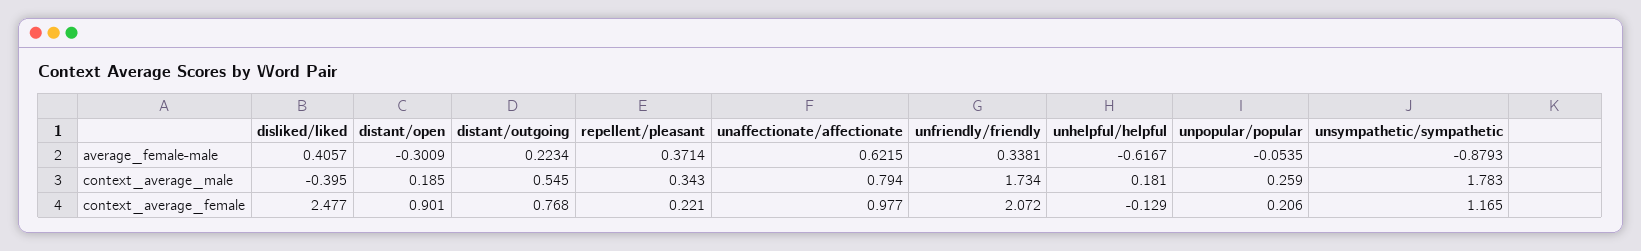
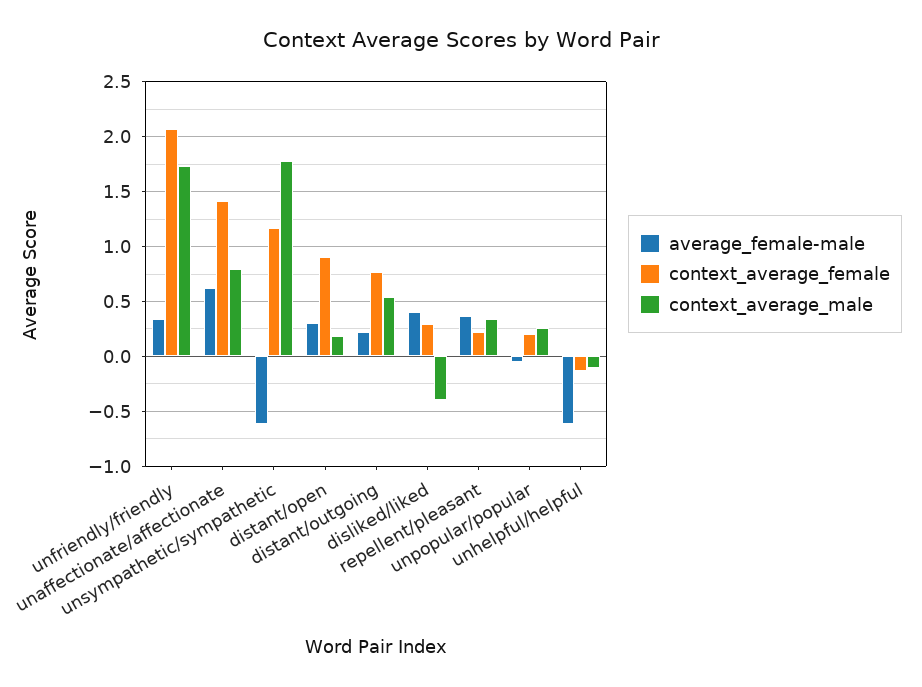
  {
    "average_female-male": {
      "disliked/liked": 0.4057,
-     "distant/open": -0.3009,
+     "distant/open": 0.3,
      "distant/outgoing": 0.2234,
      "repellent/pleasant": 0.3714,
      "unaffectionate/affectionate": 0.6215,
      "unfriendly/friendly": 0.3381,
      "unhelpful/helpful": -0.6167,
      "unpopular/popular": -0.0535,
-     "unsympathetic/sympathetic": -0.8793
+     "unsympathetic/sympathetic": -0.6
    },
    "context_average_male": {
      "disliked/liked": -0.395,
      "distant/open": 0.185,
      "distant/outgoing": 0.545,
      "repellent/pleasant": 0.343,
      "unaffectionate/affectionate": 0.794,
      "unfriendly/friendly": 1.734,
-     "unhelpful/helpful": 0.181,
+     "unhelpful/helpful": -0.1,
      "unpopular/popular": 0.259,
      "unsympathetic/sympathetic": 1.783
    },
    "context_average_female": {
-     "disliked/liked": 2.477,
+     "disliked/liked": 0.3,
      "distant/open": 0.901,
      "distant/outgoing": 0.768,
      "repellent/pleasant": 0.221,
-     "unaffectionate/affectionate": 0.977,
+     "unaffectionate/affectionate": 1.4,
      "unfriendly/friendly": 2.072,
      "unhelpful/helpful": -0.129,
      "unpopular/popular": 0.206,
      "unsympathetic/sympathetic": 1.165
    }
  }

